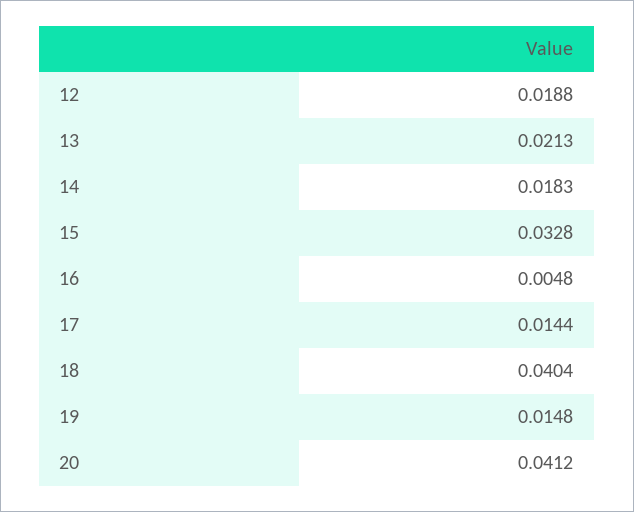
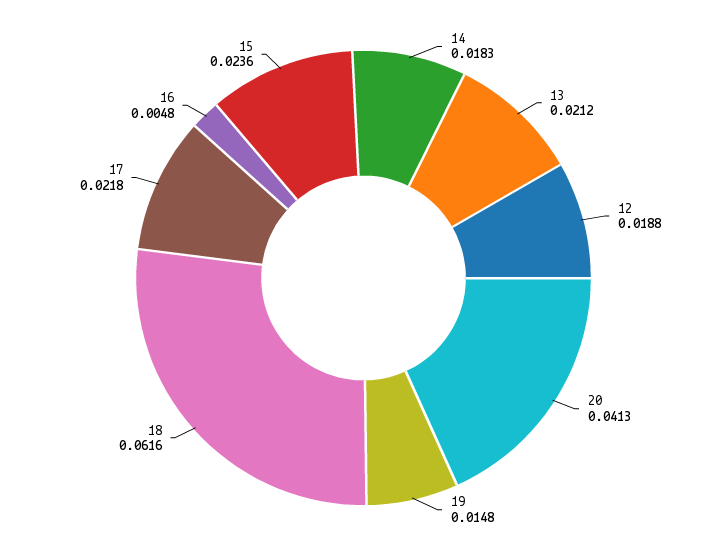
  {
    "12": 0.0188,
-   "13": 0.0213,
+   "13": 0.0212,
    "14": 0.0183,
-   "15": 0.0328,
+   "15": 0.0236,
    "16": 0.0048,
-   "17": 0.0144,
+   "17": 0.0218,
-   "18": 0.0404,
+   "18": 0.0616,
    "19": 0.0148,
-   "20": 0.0412
+   "20": 0.0413
  }

